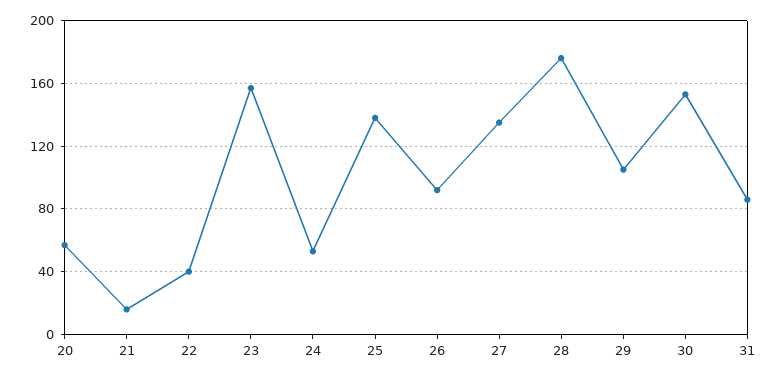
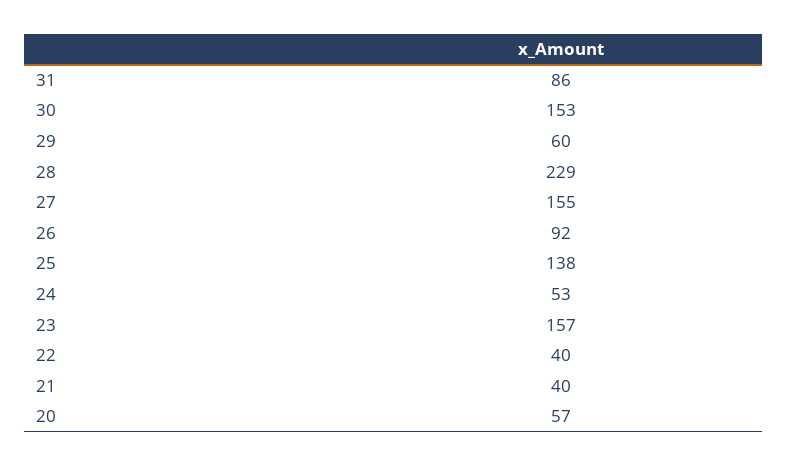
  {
    "20": 57,
-   "21": 15,
+   "21": 40,
    "22": 40,
    "23": 157,
    "24": 53,
    "25": 138,
    "26": 92,
-   "27": 135,
+   "27": 155,
-   "28": 175,
+   "28": 229,
-   "29": 105,
+   "29": 60,
    "30": 153,
    "31": 86
  }

